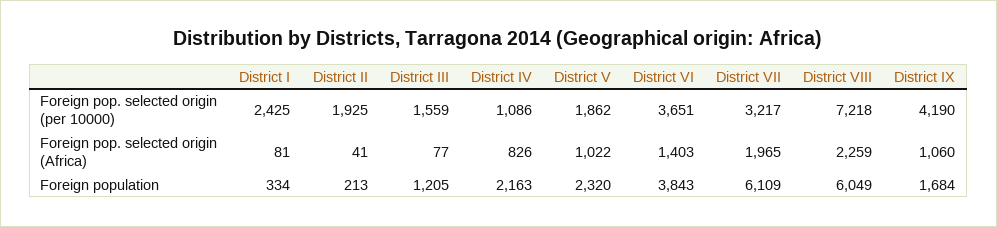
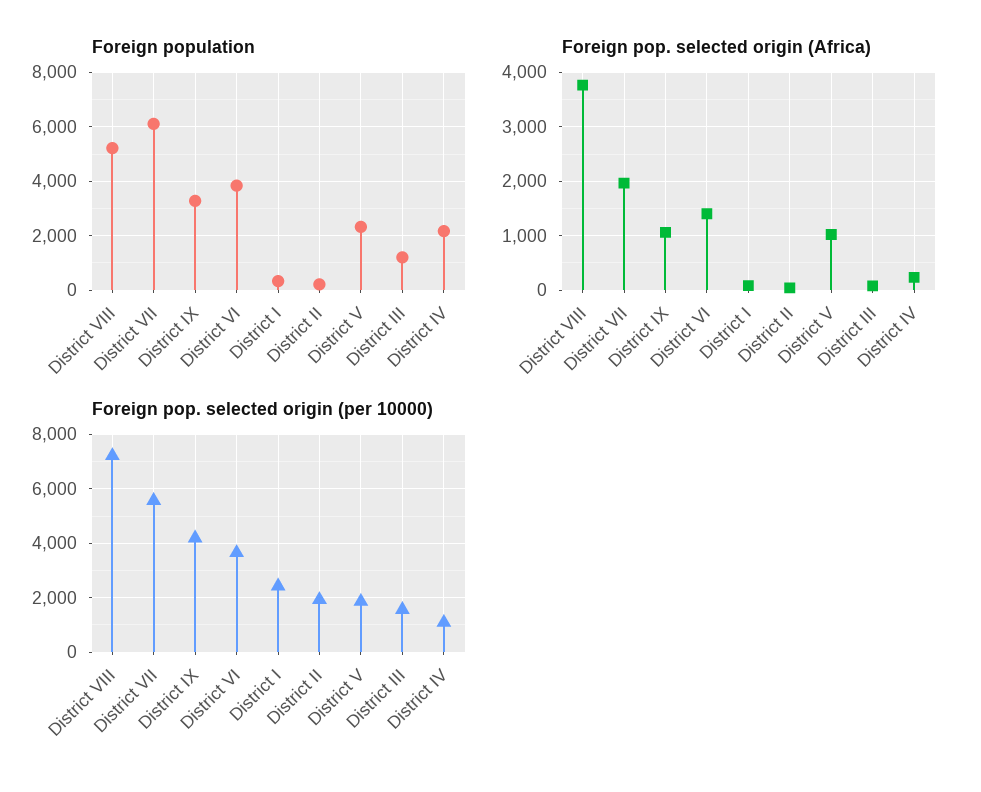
  {
    "Foreign pop. selected origin (per 10000)": {
      "District I": 2425,
      "District II": 1925,
      "District III": 1559,
      "District IV": 1086,
      "District V": 1862,
      "District VI": 3651,
-     "District VII": 3217,
+     "District VII": 5500,
      "District VIII": 7218,
      "District IX": 4190
    },
    "Foreign pop. selected origin (Africa)": {
      "District I": 81,
      "District II": 41,
      "District III": 77,
-     "District IV": 826,
+     "District IV": 200,
      "District V": 1022,
      "District VI": 1403,
      "District VII": 1965,
-     "District VIII": 2259,
+     "District VIII": 3800,
      "District IX": 1060
    },
    "Foreign population": {
      "District I": 334,
      "District II": 213,
      "District III": 1205,
      "District IV": 2163,
      "District V": 2320,
      "District VI": 3843,
      "District VII": 6109,
-     "District VIII": 6049,
+     "District VIII": 5250,
-     "District IX": 1684
+     "District IX": 3250
    }
  }

